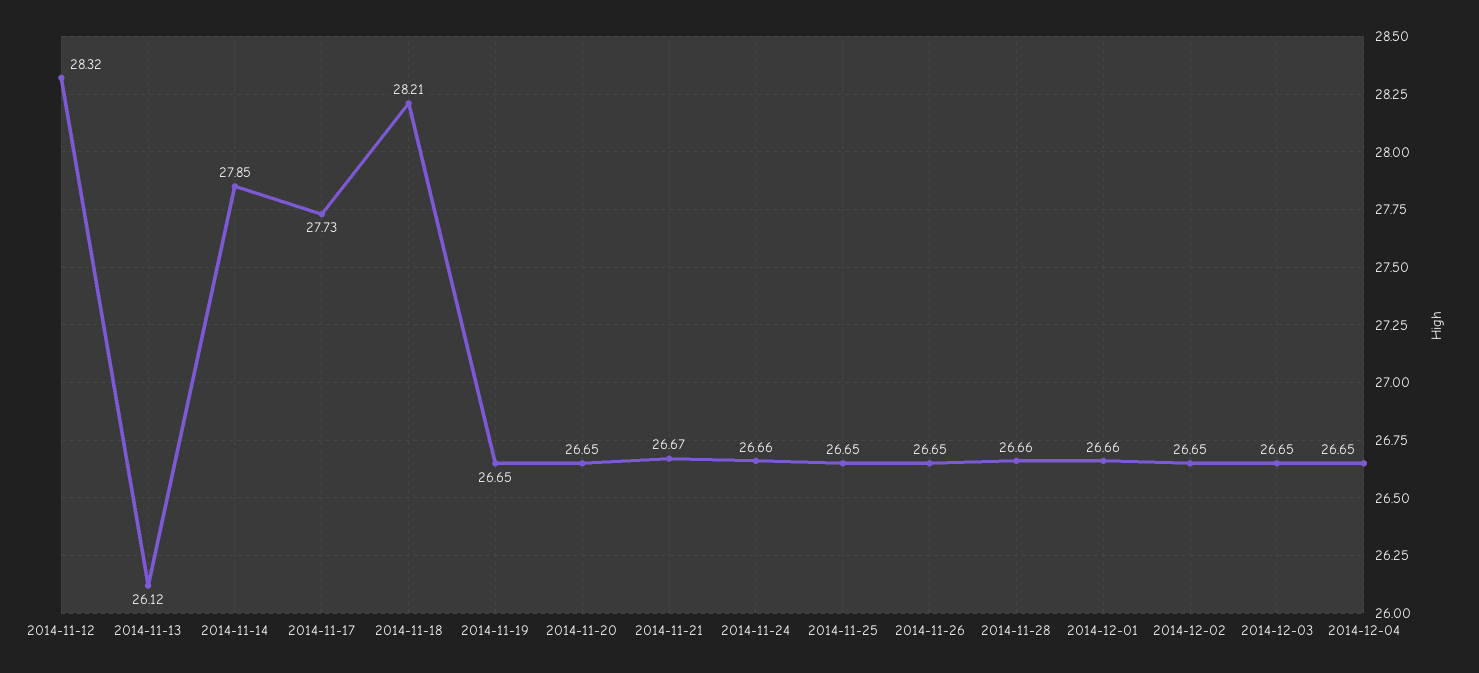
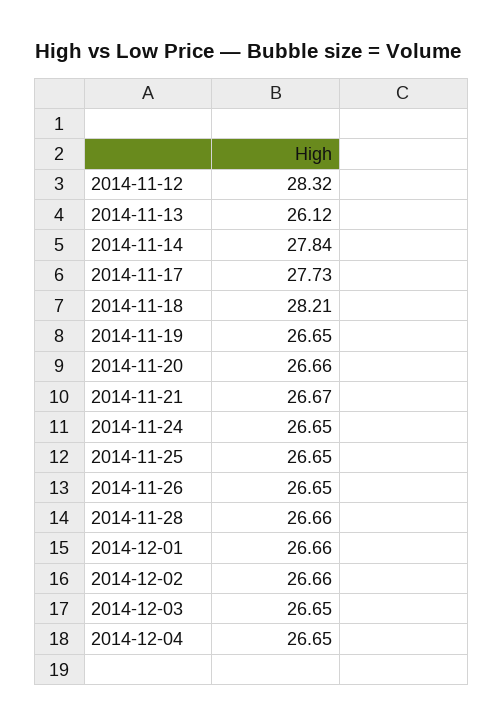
  {
    "2014-11-12": 28.32,
    "2014-11-13": 26.12,
-   "2014-11-14": 27.85,
+   "2014-11-14": 27.84,
    "2014-11-17": 27.73,
    "2014-11-18": 28.21,
    "2014-11-19": 26.65,
-   "2014-11-20": 26.65,
+   "2014-11-20": 26.66,
    "2014-11-21": 26.67,
-   "2014-11-24": 26.66,
+   "2014-11-24": 26.65,
    "2014-11-25": 26.65,
    "2014-11-26": 26.65,
    "2014-11-28": 26.66,
    "2014-12-01": 26.66,
-   "2014-12-02": 26.65,
+   "2014-12-02": 26.66,
    "2014-12-03": 26.65,
    "2014-12-04": 26.65
  }

